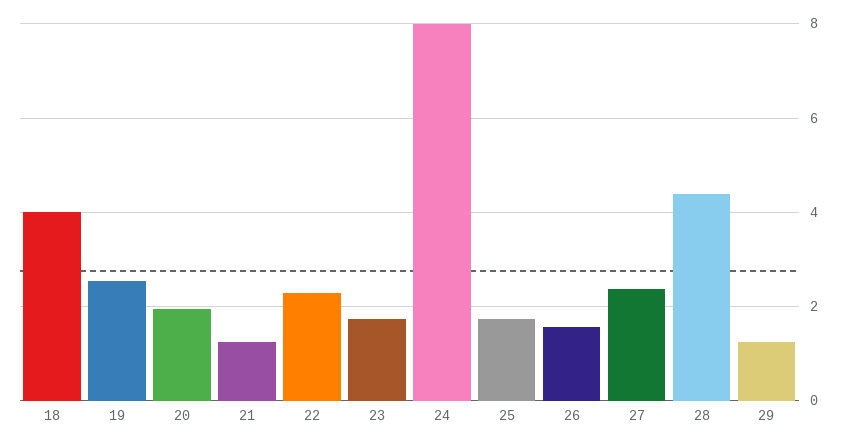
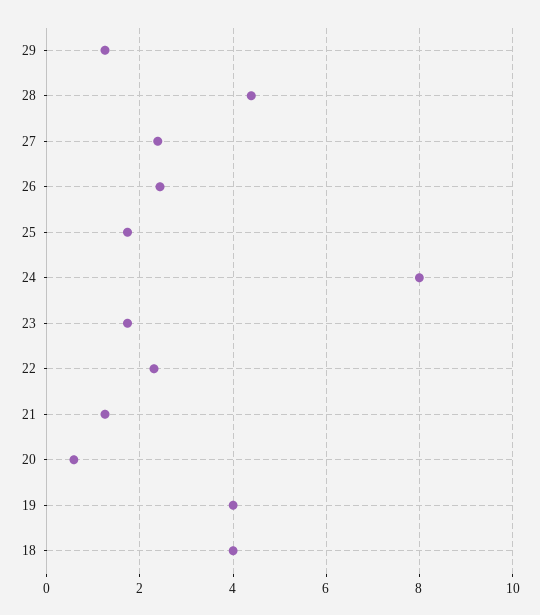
  {
    "18": 4,
-   "19": 2.6,
+   "19": 4,
-   "20": 2,
+   "20": 0.6,
    "21": 1.2,
    "22": 2.4,
    "23": 1.8,
    "24": 8,
    "25": 1.8,
-   "26": 1.6,
+   "26": 2.4,
    "27": 2.4,
    "28": 4.4,
    "29": 1.2
  }

